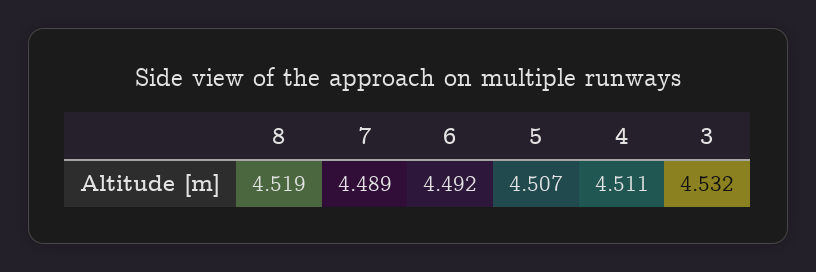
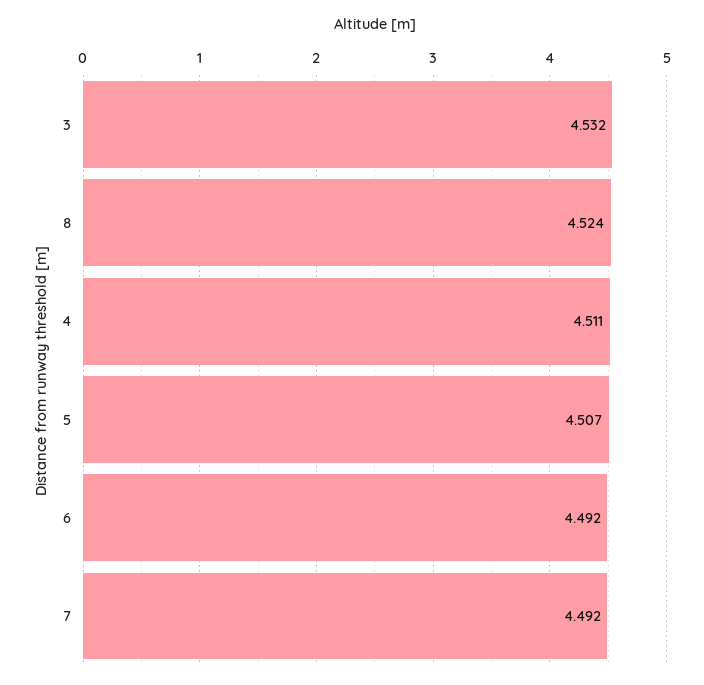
  {
-   "8": 4.519,
+   "8": 4.524,
-   "7": 4.489,
+   "7": 4.492,
    "6": 4.492,
    "5": 4.507,
    "4": 4.511,
    "3": 4.532
  }

